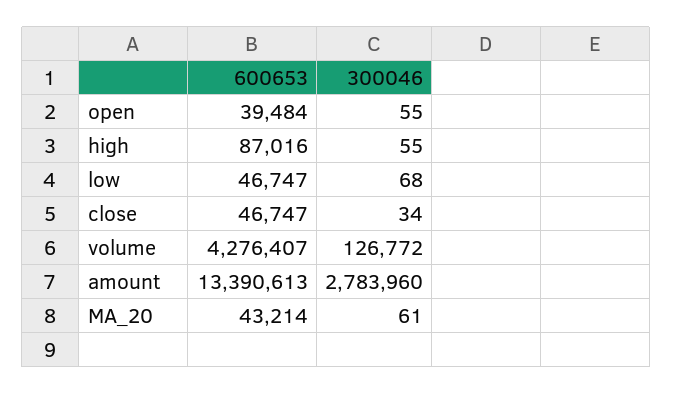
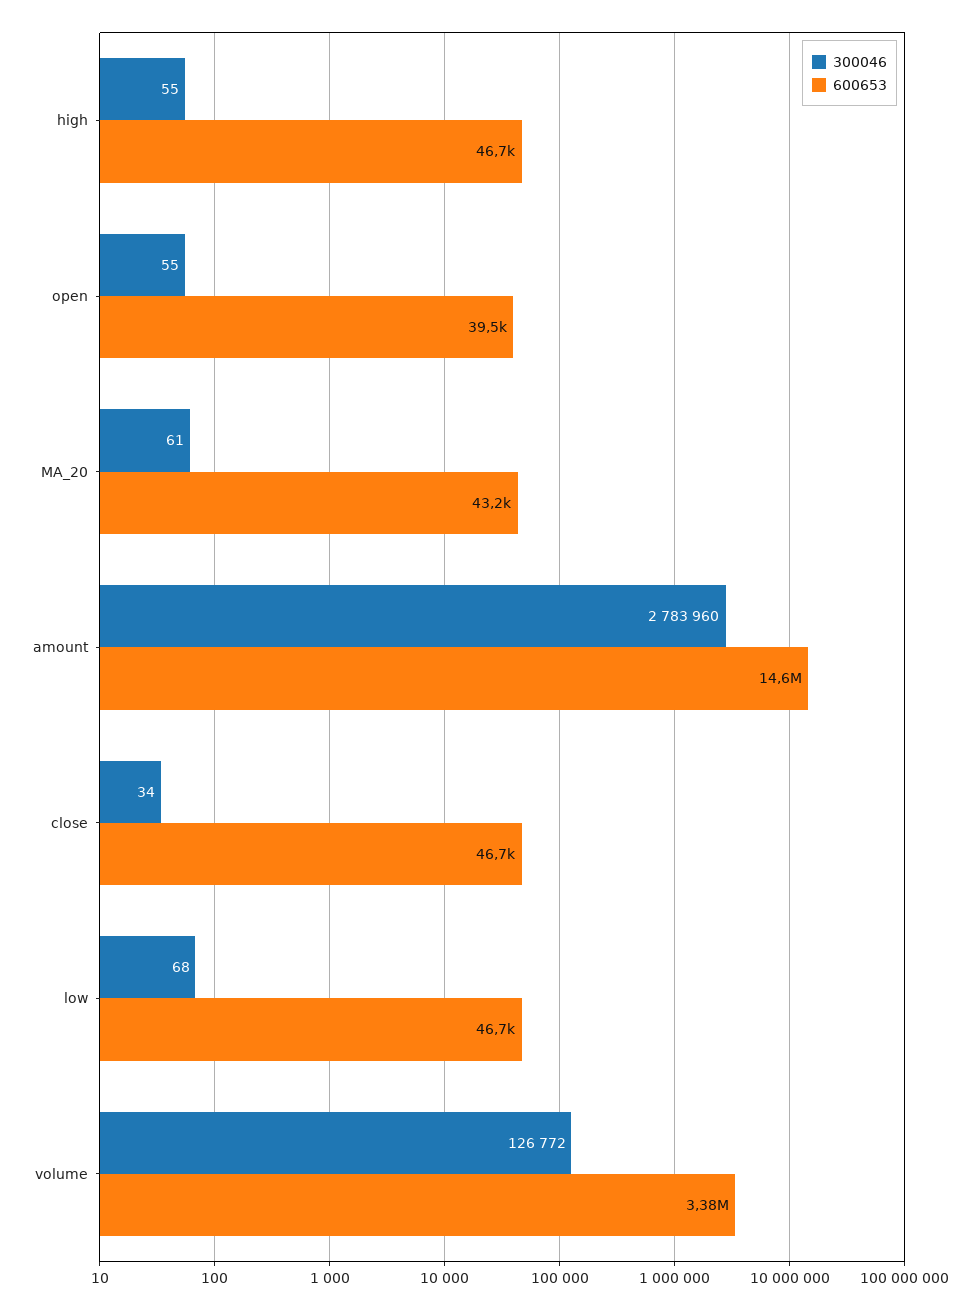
  {
    "600653": {
      "open": 39484,
-     "high": 87016,
+     "high": 46700,
      "low": 46747,
      "close": 46747,
-     "volume": 4276407,
+     "volume": 3380000,
-     "amount": 13390613,
+     "amount": 14600000,
      "MA_20": 43214
    },
    "300046": {
      "open": 55,
      "high": 55,
      "low": 68,
      "close": 34,
      "volume": 126772,
      "amount": 2783960,
      "MA_20": 61
    }
  }

